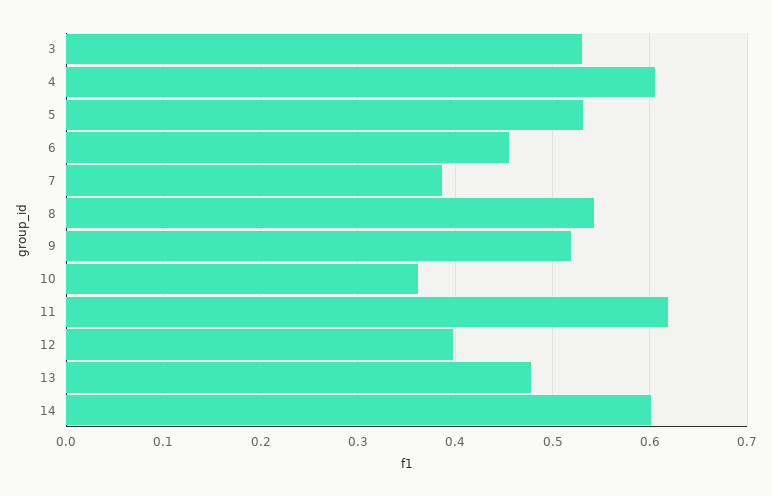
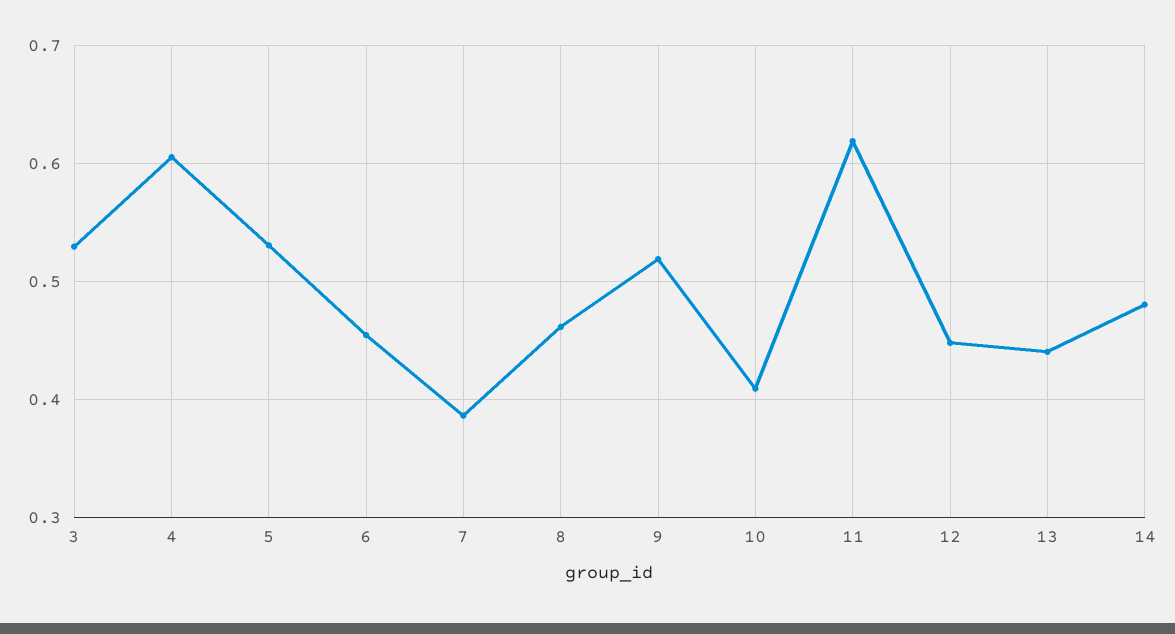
  {
    "3": 0.53,
    "4": 0.61,
    "5": 0.53,
    "6": 0.45,
    "7": 0.39,
-   "8": 0.54,
+   "8": 0.46,
    "9": 0.52,
-   "10": 0.36,
+   "10": 0.41,
    "11": 0.62,
-   "12": 0.4,
+   "12": 0.45,
-   "13": 0.48,
+   "13": 0.44,
-   "14": 0.6
+   "14": 0.48
  }

